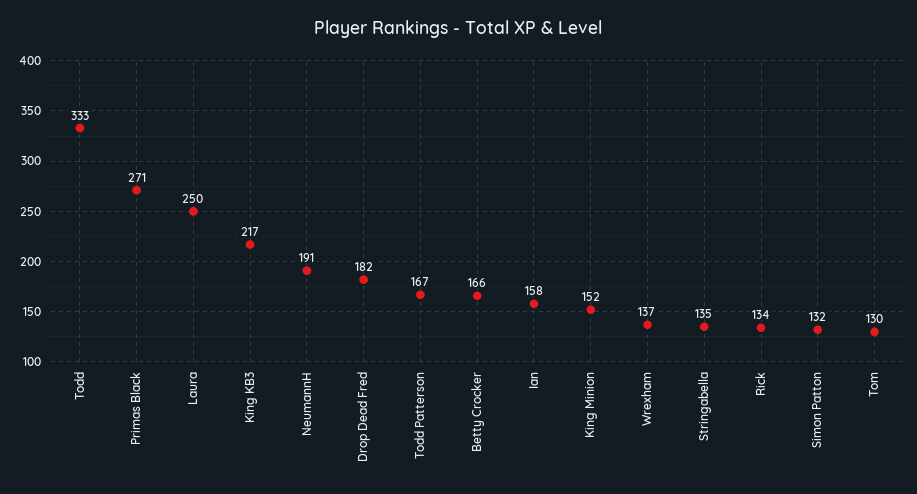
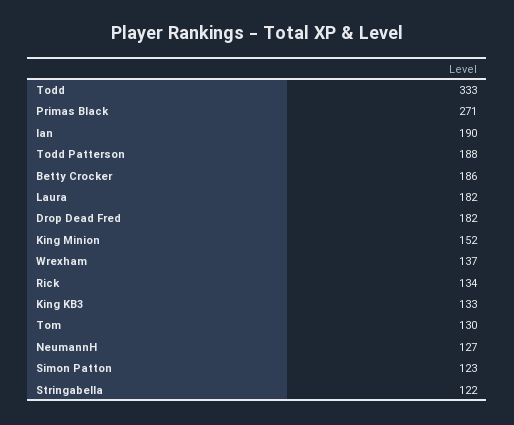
  {
    "Todd": 333,
    "Primas Black": 271,
-   "Laura": 250,
+   "Laura": 182,
-   "King KB3": 217,
+   "King KB3": 133,
-   "NeumannH": 191,
+   "NeumannH": 127,
    "Drop Dead Fred": 182,
-   "Todd Patterson": 167,
+   "Todd Patterson": 188,
-   "Betty Crocker": 166,
+   "Betty Crocker": 186,
-   "Ian": 158,
+   "Ian": 190,
    "King Minion": 152,
    "Wrexham": 137,
-   "Stringabella": 135,
+   "Stringabella": 122,
    "Rick": 134,
-   "Simon Patton": 132,
+   "Simon Patton": 123,
    "Tom": 130
  }

